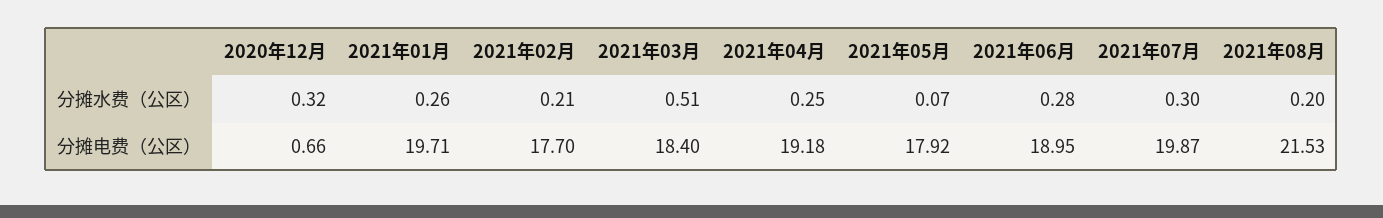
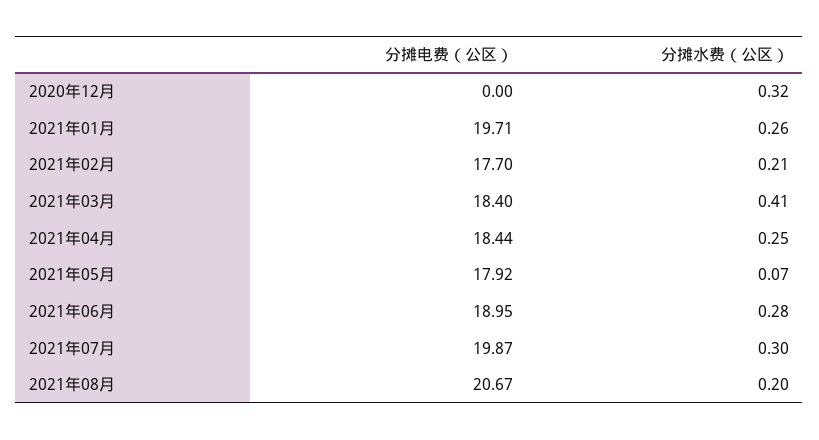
  {
    "2020年12月": {
      "分摊水费（公区）": 0.32,
-     "分摊电费（公区）": 0.66
+     "分摊电费（公区）": 0
    },
    "2021年01月": {
      "分摊水费（公区）": 0.26,
      "分摊电费（公区）": 19.71
    },
    "2021年02月": {
      "分摊水费（公区）": 0.21,
      "分摊电费（公区）": 17.7
    },
    "2021年03月": {
-     "分摊水费（公区）": 0.51,
+     "分摊水费（公区）": 0.41,
      "分摊电费（公区）": 18.4
    },
    "2021年04月": {
      "分摊水费（公区）": 0.25,
-     "分摊电费（公区）": 19.18
+     "分摊电费（公区）": 18.44
    },
    "2021年05月": {
      "分摊水费（公区）": 0.07,
      "分摊电费（公区）": 17.92
    },
    "2021年06月": {
      "分摊水费（公区）": 0.28,
      "分摊电费（公区）": 18.95
    },
    "2021年07月": {
      "分摊水费（公区）": 0.3,
      "分摊电费（公区）": 19.87
    },
    "2021年08月": {
      "分摊水费（公区）": 0.2,
-     "分摊电费（公区）": 21.53
+     "分摊电费（公区）": 20.67
    }
  }

